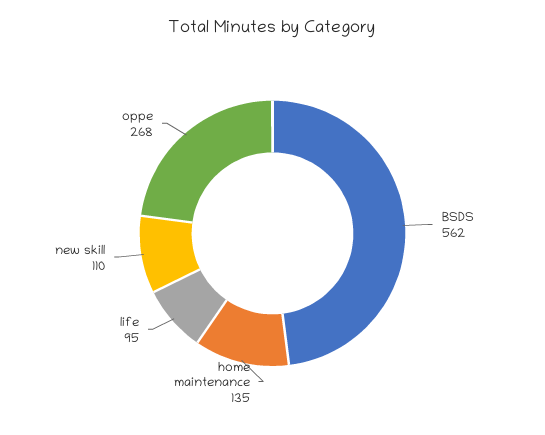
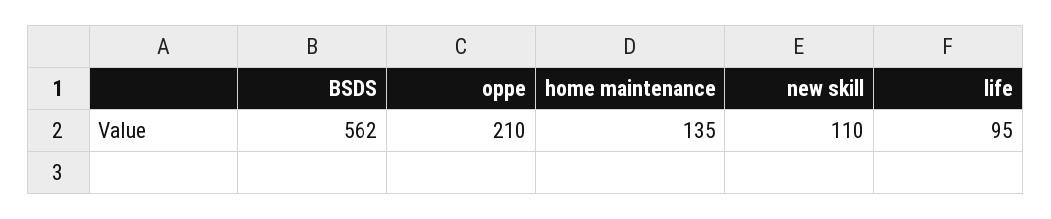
  {
    "BSDS": 562,
    "home maintenance": 135,
    "life": 95,
    "new skill": 110,
-   "oppe": 268
+   "oppe": 210
  }

